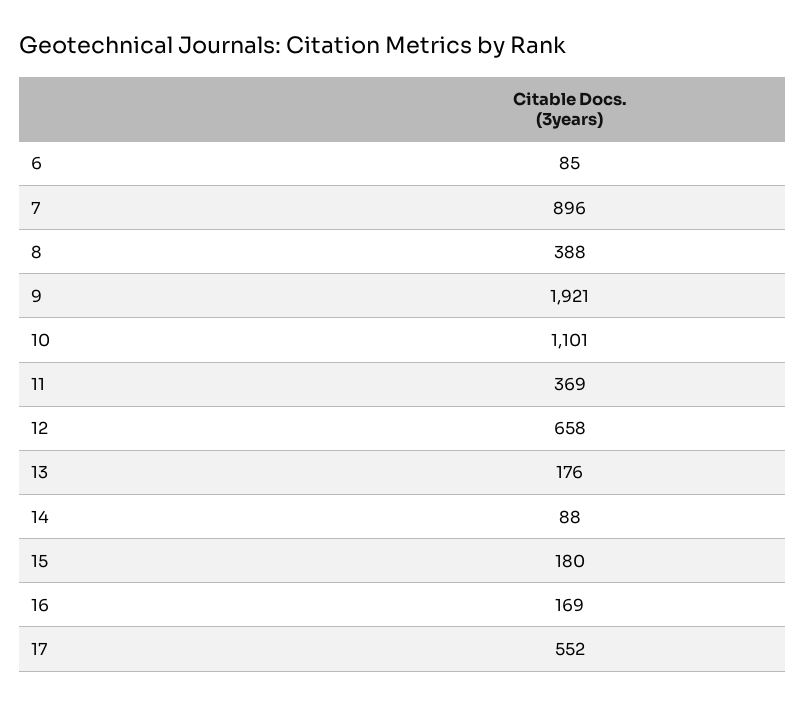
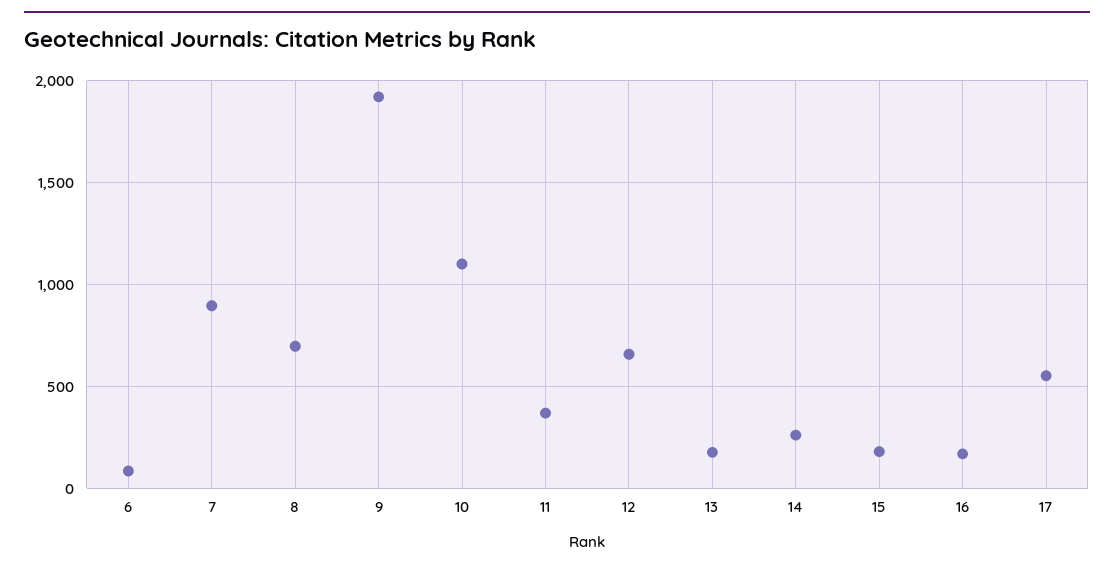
  {
    "6": 85,
    "7": 896,
-   "8": 388,
+   "8": 700,
    "9": 1921,
    "10": 1101,
    "11": 369,
    "12": 658,
    "13": 176,
-   "14": 88,
+   "14": 250,
    "15": 180,
    "16": 169,
    "17": 552
  }

